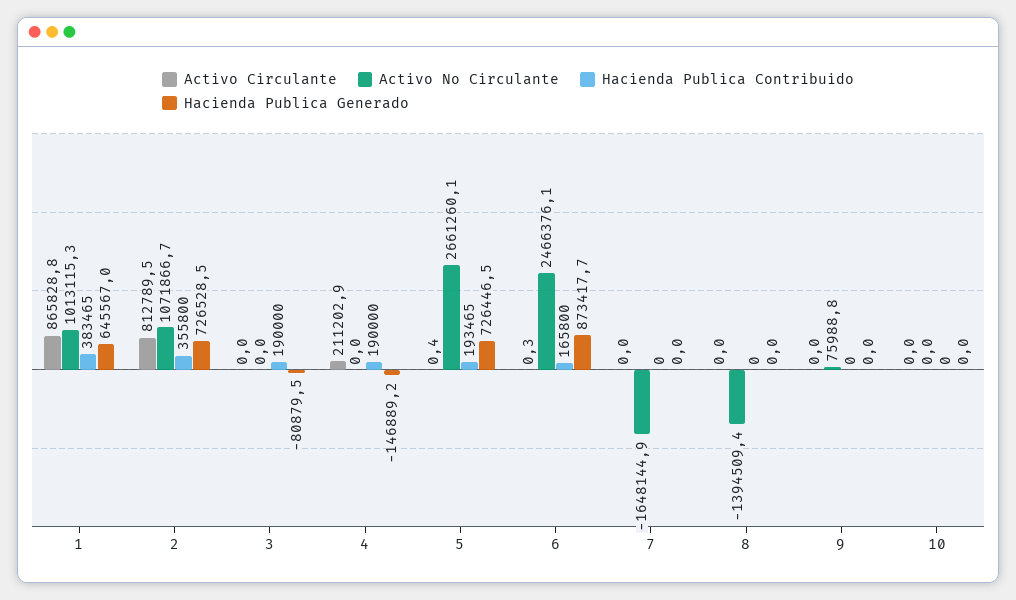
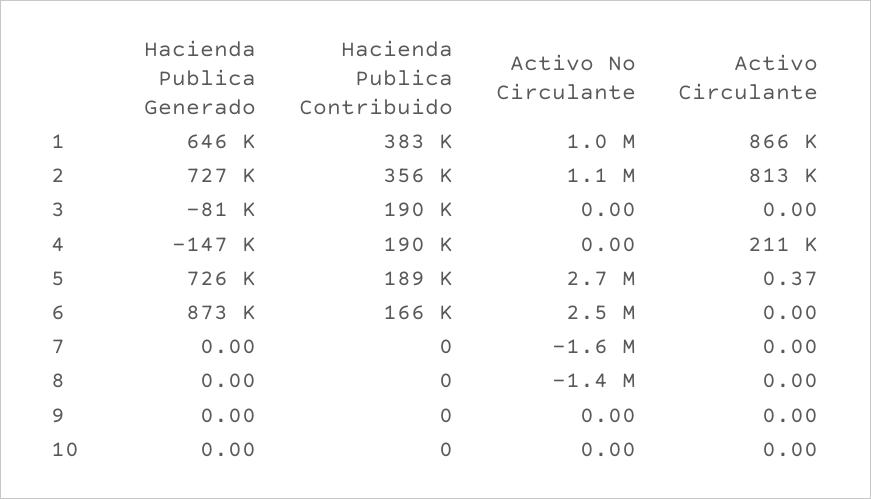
  {
    "Activo Circulante": {
      "1": 865828.8,
      "2": 812789.5,
      "3": 0,
      "4": 211202.9,
      "5": 0.37,
-     "6": 0.3,
+     "6": 0,
      "7": 0,
      "8": 0,
      "9": 0,
      "10": 0
    },
    "Activo No Circulante": {
      "1": 1013115.3,
      "2": 1071866.7,
      "3": 0,
      "4": 0,
      "5": 2661260.1,
      "6": 2466376.1,
      "7": -1648144.9,
      "8": -1394509.4,
-     "9": 75988.8,
+     "9": 0,
      "10": 0
    },
    "Hacienda Publica Contribuido": {
      "1": 383465,
      "2": 355800,
      "3": 190000,
      "4": 190000,
-     "5": 193465,
+     "5": 189000,
      "6": 165800,
      "7": 0,
      "8": 0,
      "9": 0,
      "10": 0
    },
    "Hacienda Publica Generado": {
      "1": 645567,
      "2": 726528.5,
      "3": -80879.5,
      "4": -146889.2,
      "5": 726446.5,
      "6": 873417.7,
      "7": 0,
      "8": 0,
      "9": 0,
      "10": 0
    }
  }

